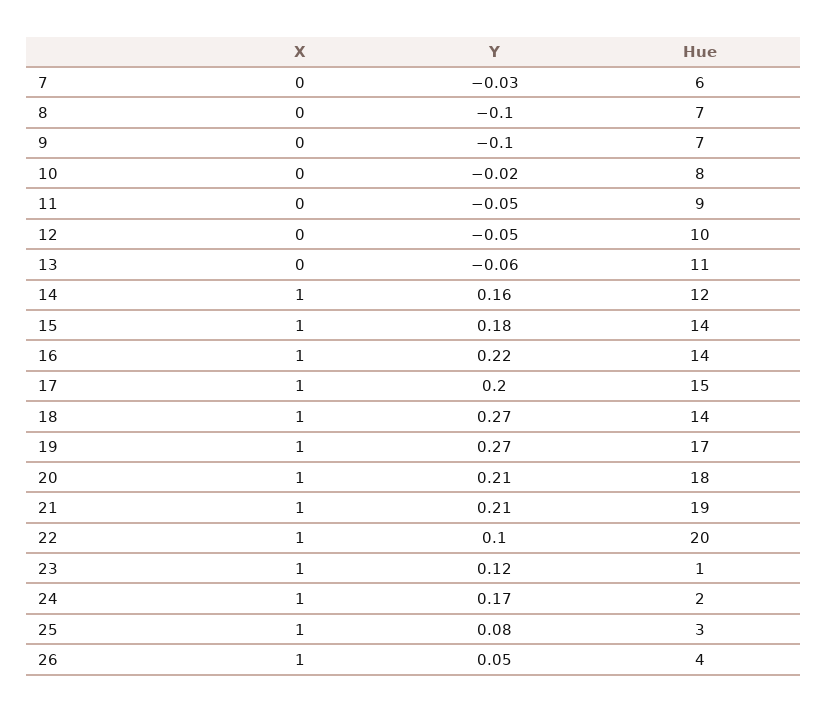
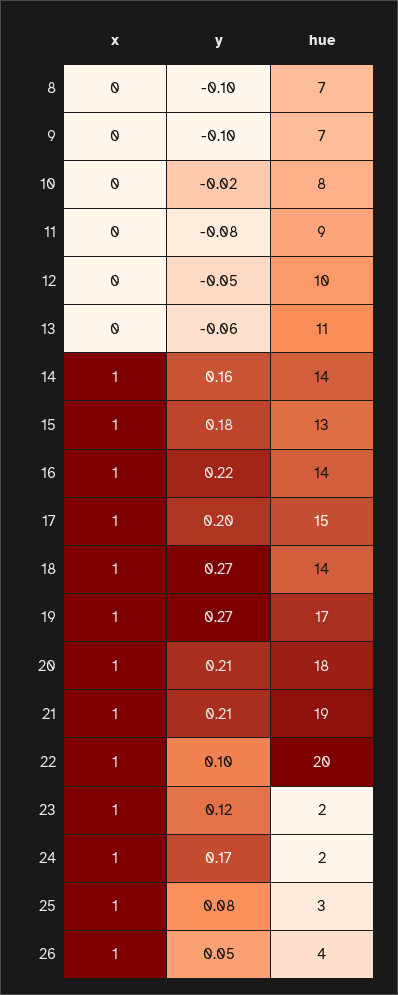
  {
    "X": {
-     "7": 0,
      "8": 0,
      "9": 0,
      "10": 0,
      "11": 0,
      "12": 0,
      "13": 0,
      "14": 1,
      "15": 1,
      "16": 1,
      "17": 1,
      "18": 1,
      "19": 1,
      "20": 1,
      "21": 1,
      "22": 1,
      "23": 1,
      "24": 1,
      "25": 1,
      "26": 1
    },
    "Y": {
-     "7": -0.03,
      "8": -0.1,
      "9": -0.1,
      "10": -0.02,
-     "11": -0.05,
+     "11": -0.08,
      "12": -0.05,
      "13": -0.06,
      "14": 0.16,
      "15": 0.18,
      "16": 0.22,
      "17": 0.2,
      "18": 0.27,
      "19": 0.27,
      "20": 0.21,
      "21": 0.21,
      "22": 0.1,
      "23": 0.12,
      "24": 0.17,
      "25": 0.08,
      "26": 0.05
    },
    "Hue": {
-     "7": 6,
      "8": 7,
      "9": 7,
      "10": 8,
      "11": 9,
      "12": 10,
      "13": 11,
-     "14": 12,
+     "14": 14,
-     "15": 14,
+     "15": 13,
      "16": 14,
      "17": 15,
      "18": 14,
      "19": 17,
      "20": 18,
      "21": 19,
      "22": 20,
-     "23": 1,
+     "23": 2,
      "24": 2,
      "25": 3,
      "26": 4
    }
  }

